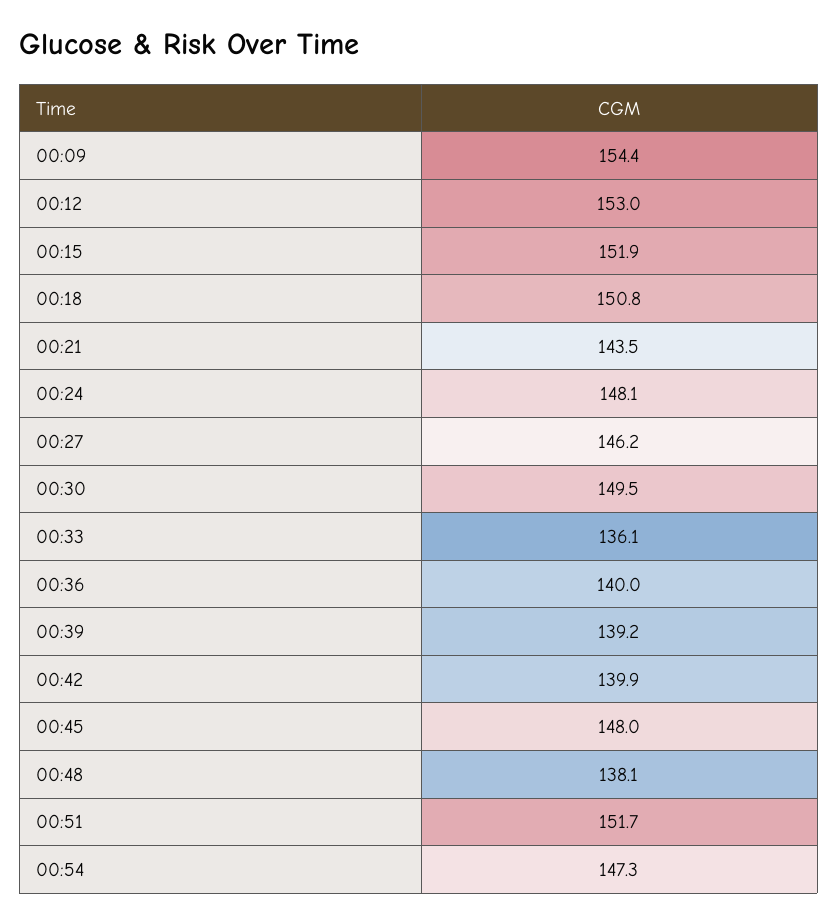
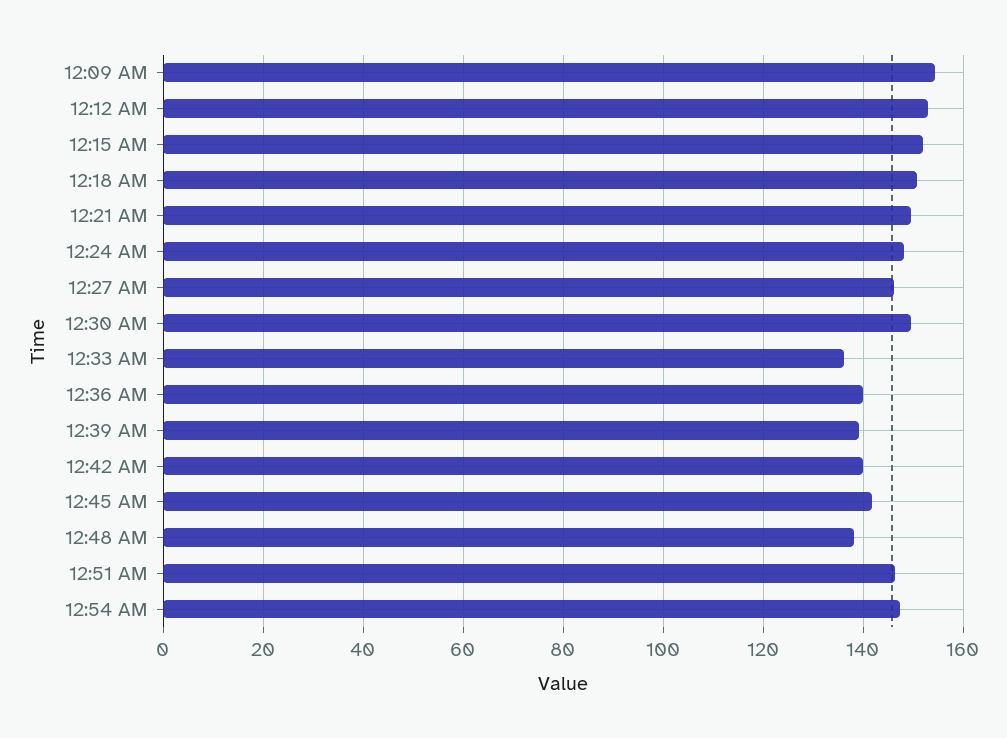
  {
    "00:09": 154.4,
    "00:12": 153,
    "00:15": 151.9,
    "00:18": 150.8,
-   "00:21": 143.5,
+   "00:21": 150,
    "00:24": 148.1,
    "00:27": 146.2,
    "00:30": 149.5,
    "00:33": 136.1,
    "00:36": 140,
    "00:39": 139.2,
    "00:42": 139.9,
-   "00:45": 148,
+   "00:45": 142,
    "00:48": 138.1,
-   "00:51": 151.7,
+   "00:51": 146,
    "00:54": 147.3
  }

